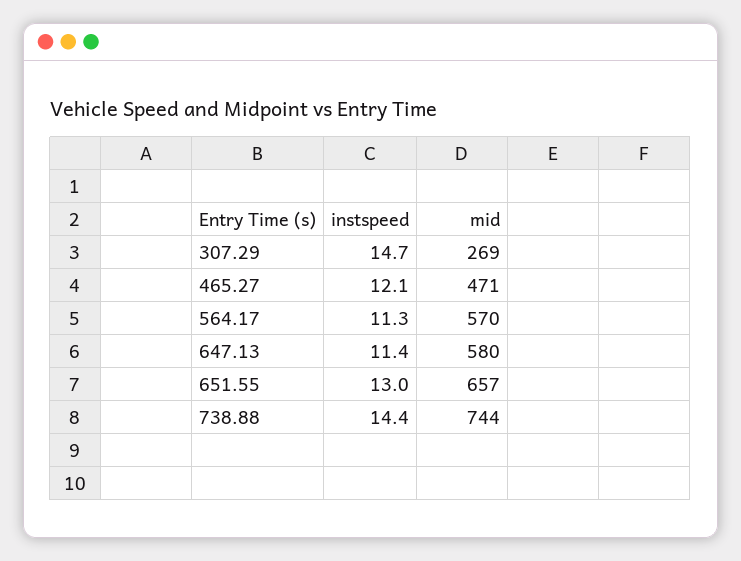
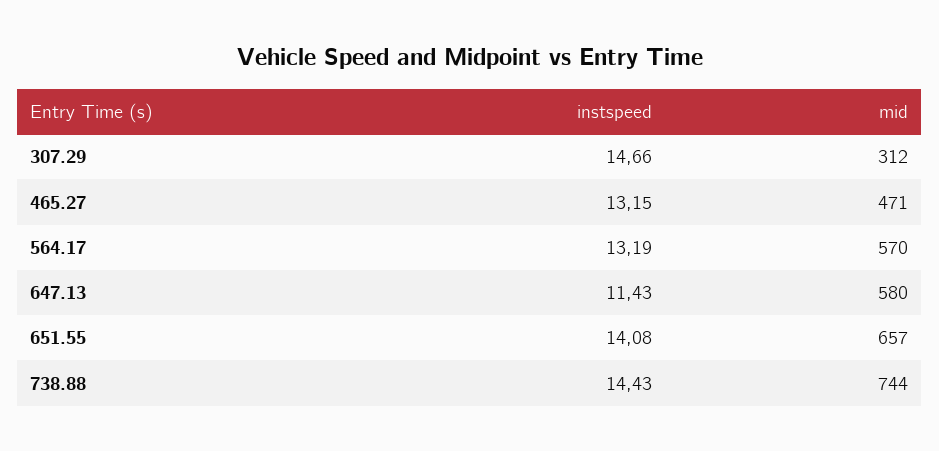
  {
    "instspeed": {
      "307.29": 14.66,
-     "465.27": 12.1,
+     "465.27": 13.15,
-     "564.17": 11.3,
+     "564.17": 13.19,
      "647.13": 11.43,
-     "651.55": 13,
+     "651.55": 14.08,
      "738.88": 14.43
    },
    "mid": {
-     "307.29": 269,
+     "307.29": 312,
      "465.27": 471,
      "564.17": 570,
      "647.13": 580,
      "651.55": 657,
      "738.88": 744
    }
  }

